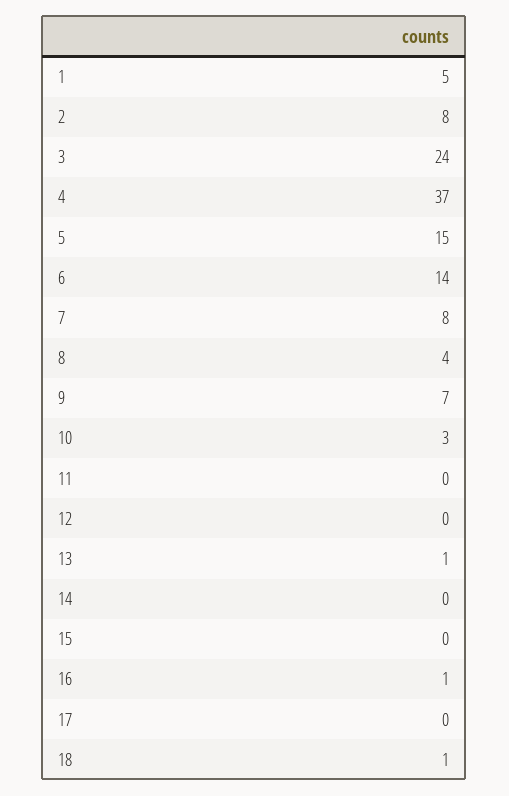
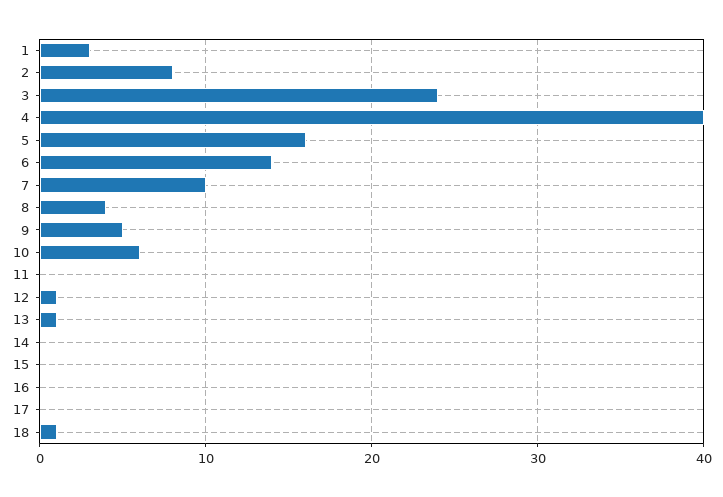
  {
-   "1": 5,
+   "1": 3,
    "2": 8,
    "3": 24,
-   "4": 37,
+   "4": 40,
-   "5": 15,
+   "5": 16,
    "6": 14,
-   "7": 8,
+   "7": 10,
    "8": 4,
-   "9": 7,
+   "9": 5,
-   "10": 3,
+   "10": 6,
    "11": 0,
-   "12": 0,
+   "12": 1,
    "13": 1,
    "14": 0,
    "15": 0,
-   "16": 1,
+   "16": 0,
    "17": 0,
    "18": 1
  }

